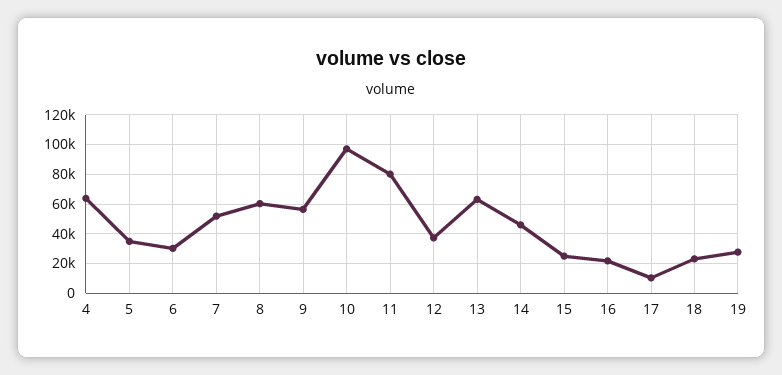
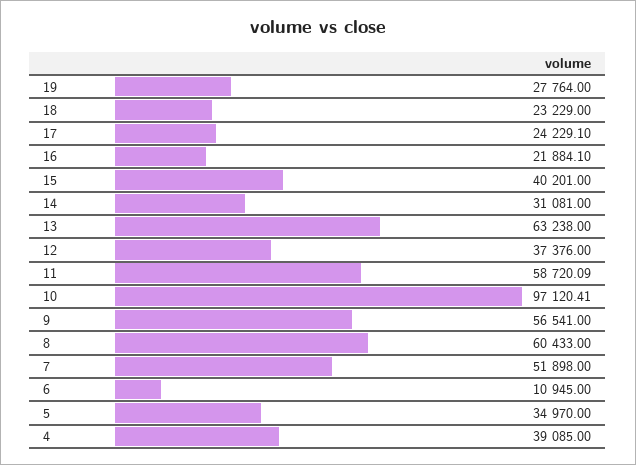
  {
-   "4": 65000,
+   "4": 39085,
    "5": 34970,
-   "6": 30000,
+   "6": 10945,
    "7": 51898,
    "8": 60433,
    "9": 56541,
    "10": 97120.41,
-   "11": 80000,
+   "11": 58720.09,
    "12": 37376,
    "13": 63238,
-   "14": 45000,
+   "14": 31081,
-   "15": 25000,
+   "15": 40201,
    "16": 21884.1,
-   "17": 10000,
+   "17": 24229.1,
    "18": 23229,
    "19": 27764
  }

